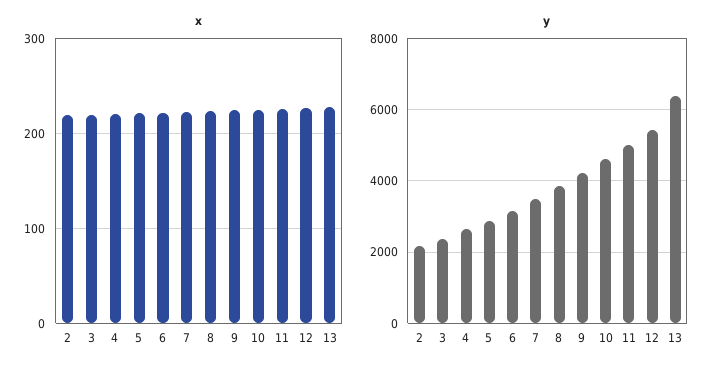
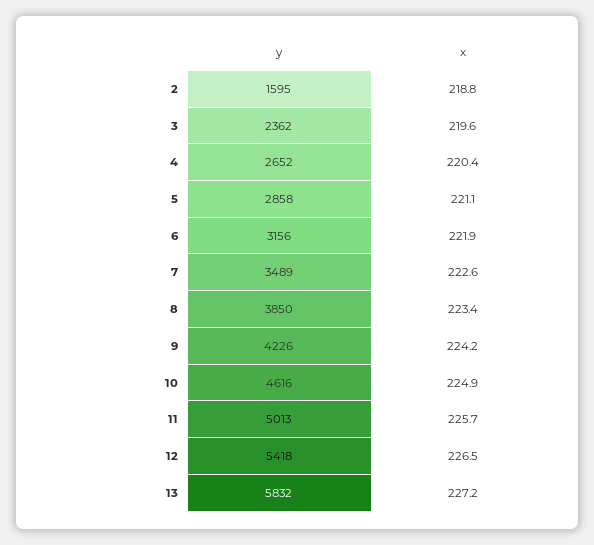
  {
    "x": {
      "2": 218.8,
      "3": 219.6,
      "4": 220.4,
      "5": 221.1,
      "6": 221.9,
      "7": 222.6,
      "8": 223.4,
      "9": 224.2,
      "10": 224.9,
      "11": 225.7,
      "12": 226.5,
      "13": 227.2
    },
    "y": {
-     "2": 2200,
+     "2": 1595,
      "3": 2362,
      "4": 2652,
      "5": 2858,
      "6": 3156,
      "7": 3489,
      "8": 3850,
      "9": 4226,
      "10": 4616,
      "11": 5013,
      "12": 5418,
-     "13": 6400
+     "13": 5832
    }
  }

